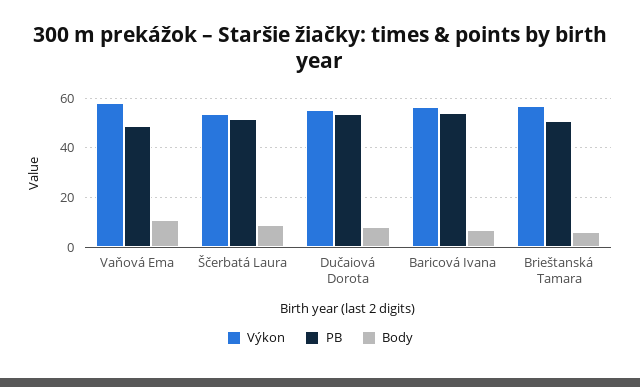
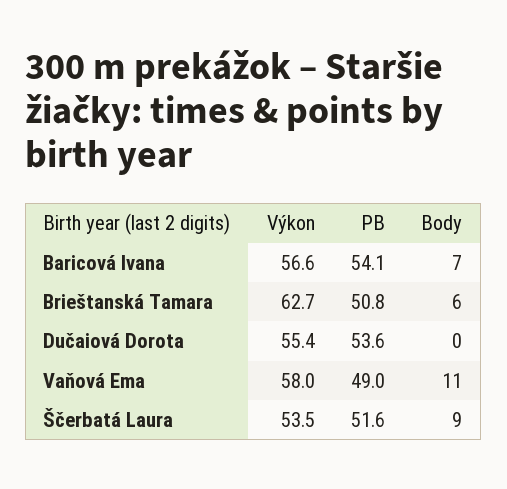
  {
    "Výkon": {
      "Vaňová Ema": 58,
      "Ščerbatá Laura": 53.5,
      "Dučaiová Dorota": 55.4,
      "Baricová Ivana": 56.6,
-     "Brieštanská Tamara": 57.5
+     "Brieštanská Tamara": 62.7
    },
    "PB": {
      "Vaňová Ema": 49,
      "Ščerbatá Laura": 51.6,
      "Dučaiová Dorota": 53.6,
      "Baricová Ivana": 54.1,
      "Brieštanská Tamara": 50.8
    },
    "Body": {
      "Vaňová Ema": 11,
      "Ščerbatá Laura": 9,
-     "Dučaiová Dorota": 7.5,
+     "Dučaiová Dorota": 0,
      "Baricová Ivana": 7,
      "Brieštanská Tamara": 6
    }
  }

